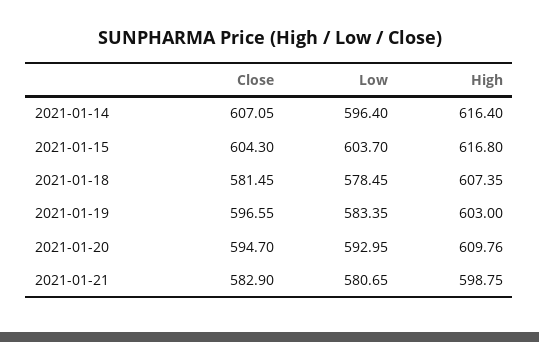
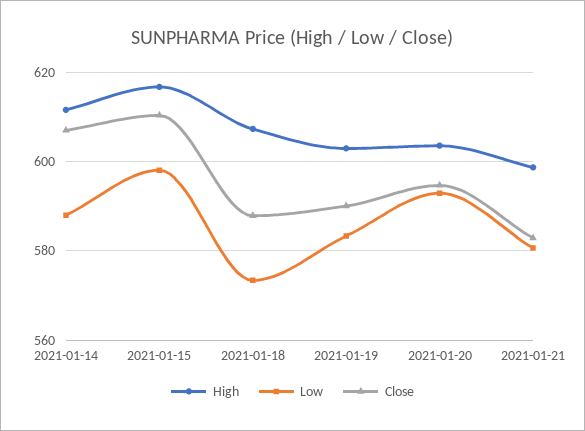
  {
    "Close": {
      "2021-01-14": 607.05,
-     "2021-01-15": 604.3,
+     "2021-01-15": 610,
-     "2021-01-18": 581.45,
+     "2021-01-18": 588,
-     "2021-01-19": 596.55,
+     "2021-01-19": 590,
      "2021-01-20": 594.7,
      "2021-01-21": 582.9
    },
    "Low": {
-     "2021-01-14": 596.4,
+     "2021-01-14": 588,
-     "2021-01-15": 603.7,
+     "2021-01-15": 598,
-     "2021-01-18": 578.45,
+     "2021-01-18": 574,
      "2021-01-19": 583.35,
      "2021-01-20": 592.95,
      "2021-01-21": 580.65
    },
    "High": {
-     "2021-01-14": 616.4,
+     "2021-01-14": 612,
      "2021-01-15": 616.8,
      "2021-01-18": 607.35,
      "2021-01-19": 603,
-     "2021-01-20": 609.76,
+     "2021-01-20": 604,
      "2021-01-21": 598.75
    }
  }

